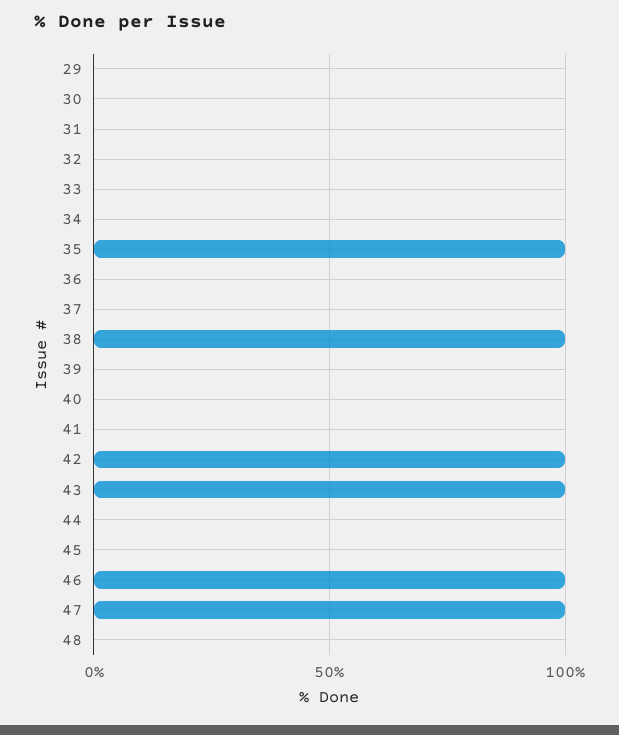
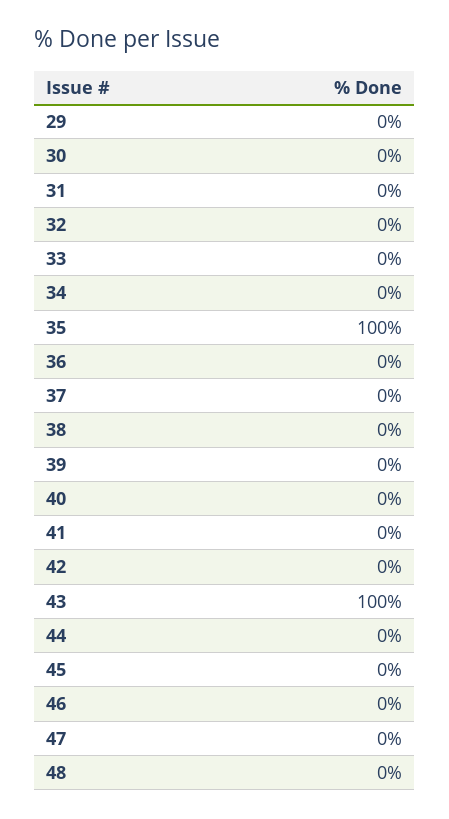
  {
    "29": 0,
    "30": 0,
    "31": 0,
    "32": 0,
    "33": 0,
    "34": 0,
    "35": 100,
    "36": 0,
    "37": 0,
-   "38": 100,
+   "38": 0,
    "39": 0,
    "40": 0,
    "41": 0,
-   "42": 100,
+   "42": 0,
    "43": 100,
    "44": 0,
    "45": 0,
-   "46": 100,
+   "46": 0,
-   "47": 100,
+   "47": 0,
    "48": 0
  }

